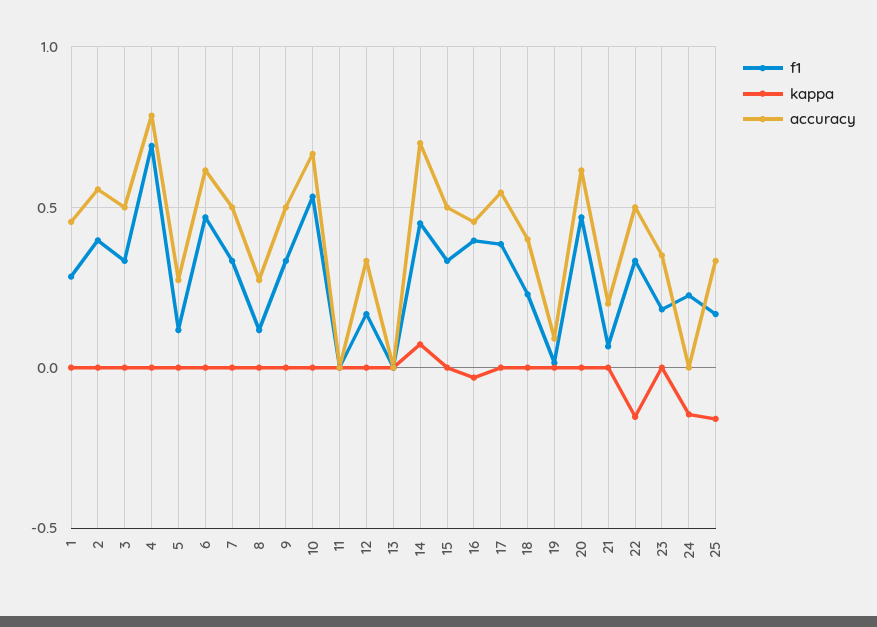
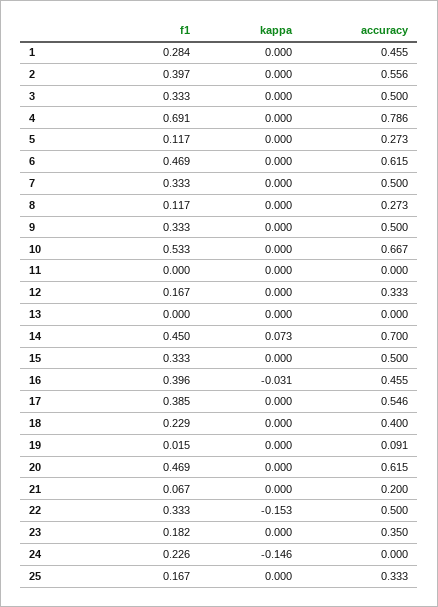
  {
    "f1": {
      "1": 0.284,
      "2": 0.397,
      "3": 0.333,
      "4": 0.691,
      "5": 0.117,
      "6": 0.469,
      "7": 0.333,
      "8": 0.117,
      "9": 0.333,
      "10": 0.533,
      "11": 0,
      "12": 0.167,
      "13": 0,
      "14": 0.45,
      "15": 0.333,
      "16": 0.396,
      "17": 0.385,
      "18": 0.229,
      "19": 0.015,
      "20": 0.469,
      "21": 0.067,
      "22": 0.333,
      "23": 0.182,
      "24": 0.226,
      "25": 0.167
    },
    "kappa": {
      "1": 0,
      "2": 0,
      "3": 0,
      "4": 0,
      "5": 0,
      "6": 0,
      "7": 0,
      "8": 0,
      "9": 0,
      "10": 0,
      "11": 0,
      "12": 0,
      "13": 0,
      "14": 0.073,
      "15": 0,
      "16": -0.031,
      "17": 0,
      "18": 0,
      "19": 0,
      "20": 0,
      "21": 0,
      "22": -0.153,
      "23": 0,
      "24": -0.146,
-     "25": -0.15
+     "25": 0
    },
    "accuracy": {
      "1": 0.455,
      "2": 0.556,
      "3": 0.5,
      "4": 0.786,
      "5": 0.273,
      "6": 0.615,
      "7": 0.5,
      "8": 0.273,
      "9": 0.5,
      "10": 0.667,
      "11": 0,
      "12": 0.333,
      "13": 0,
      "14": 0.7,
      "15": 0.5,
      "16": 0.455,
      "17": 0.546,
      "18": 0.4,
      "19": 0.091,
      "20": 0.615,
      "21": 0.2,
      "22": 0.5,
      "23": 0.35,
      "24": 0,
      "25": 0.333
    }
  }

